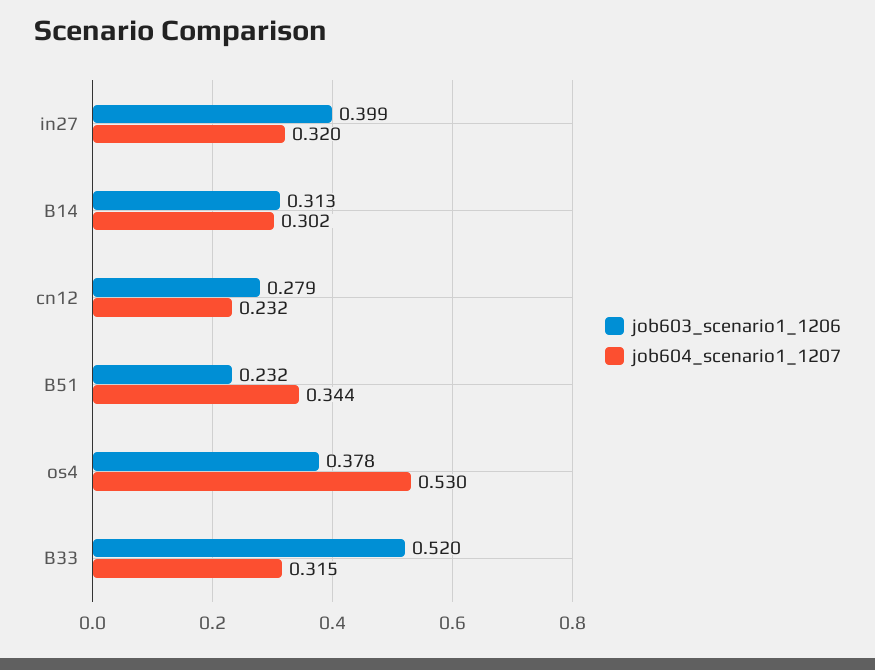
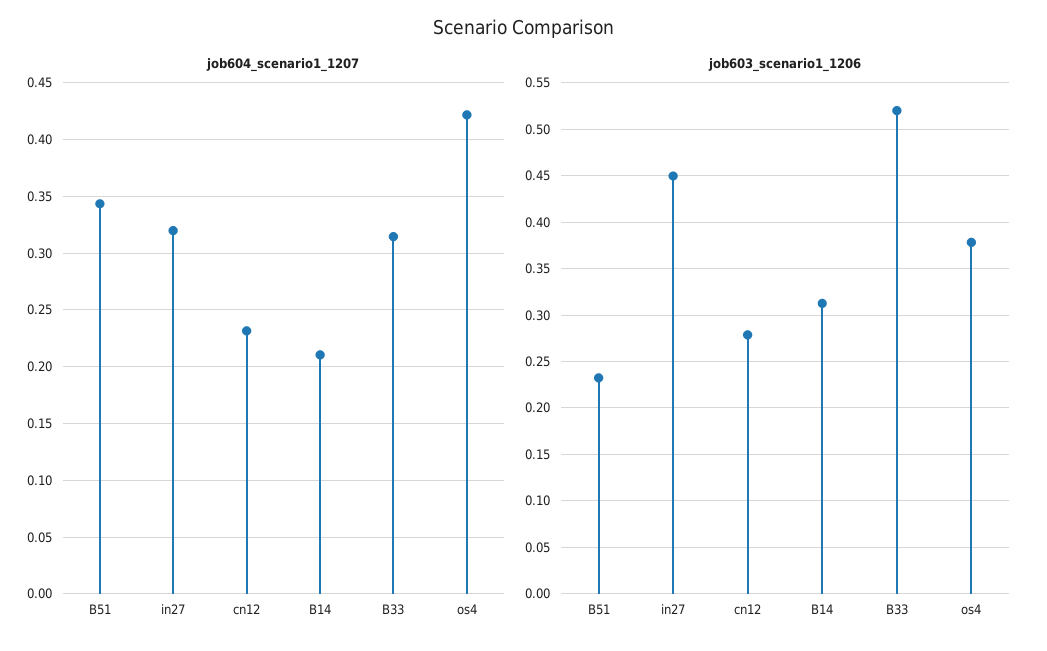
  {
    "job603_scenario1_1206": {
-     "in27": 0.399,
+     "in27": 0.45,
      "B14": 0.313,
      "cn12": 0.279,
      "B51": 0.232,
      "os4": 0.378,
      "B33": 0.52
    },
    "job604_scenario1_1207": {
      "in27": 0.32,
-     "B14": 0.302,
+     "B14": 0.21,
      "cn12": 0.232,
      "B51": 0.344,
-     "os4": 0.53,
+     "os4": 0.42,
      "B33": 0.315
    }
  }

